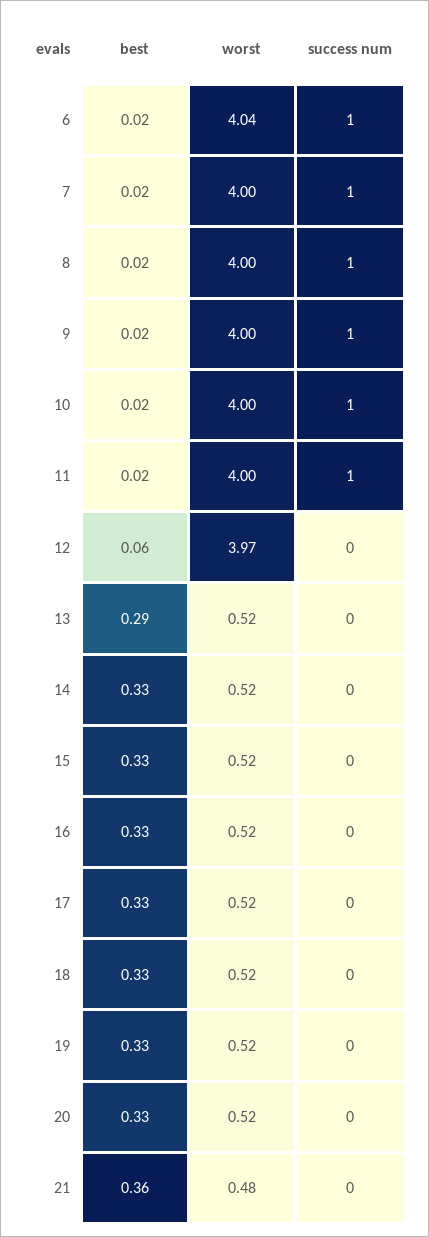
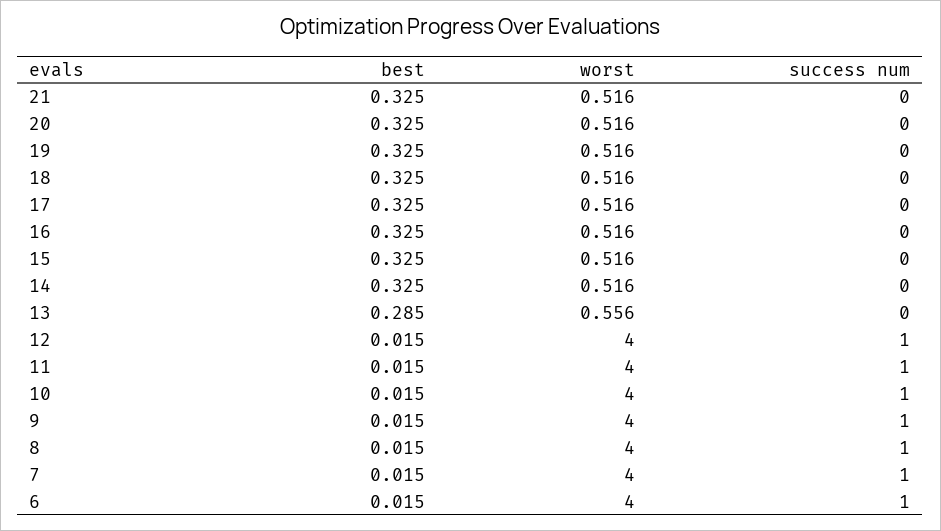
  {
    "best": {
      "6": 0.015,
      "7": 0.015,
      "8": 0.015,
      "9": 0.015,
      "10": 0.015,
      "11": 0.015,
-     "12": 0.06,
+     "12": 0.015,
      "13": 0.285,
      "14": 0.325,
      "15": 0.325,
      "16": 0.325,
      "17": 0.325,
      "18": 0.325,
      "19": 0.325,
      "20": 0.325,
-     "21": 0.36
+     "21": 0.325
    },
    "worst": {
-     "6": 4.04,
+     "6": 4,
      "7": 4,
      "8": 4,
      "9": 4,
      "10": 4,
      "11": 4,
-     "12": 3.97,
+     "12": 4,
-     "13": 0.52,
+     "13": 0.556,
      "14": 0.516,
      "15": 0.516,
      "16": 0.516,
      "17": 0.516,
      "18": 0.516,
      "19": 0.516,
      "20": 0.516,
-     "21": 0.48
+     "21": 0.516
    },
    "success num": {
      "6": 1,
      "7": 1,
      "8": 1,
      "9": 1,
      "10": 1,
      "11": 1,
-     "12": 0,
+     "12": 1,
      "13": 0,
      "14": 0,
      "15": 0,
      "16": 0,
      "17": 0,
      "18": 0,
      "19": 0,
      "20": 0,
      "21": 0
    }
  }

